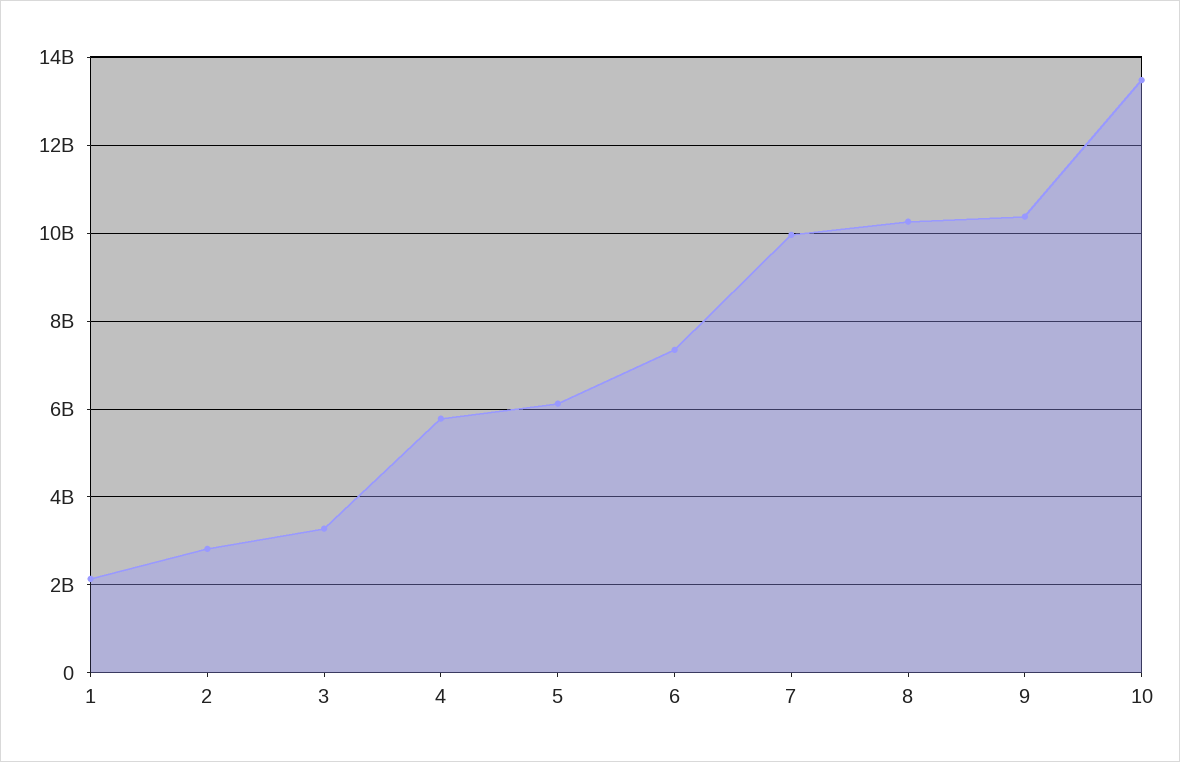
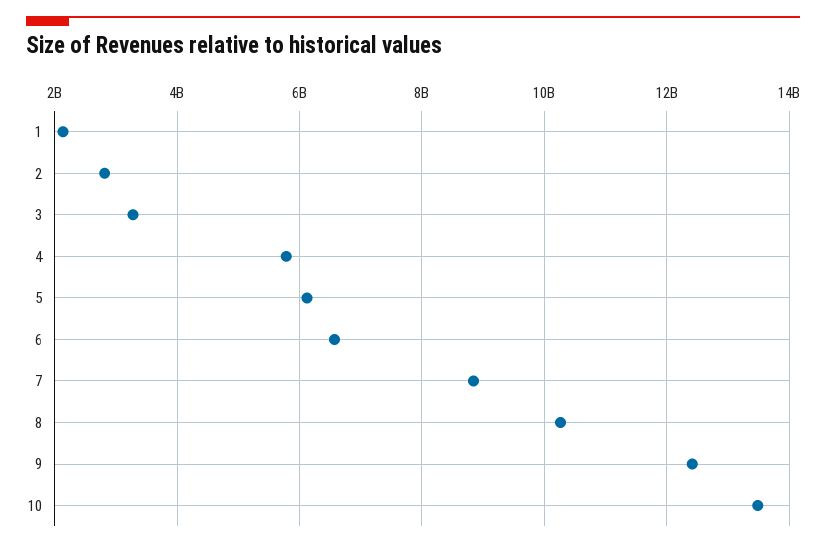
  {
    "1": 2200000000,
    "2": 2800000000,
    "3": 3200000000,
    "4": 5800000000,
    "5": 6200000000,
-   "6": 7400000000,
+   "6": 6600000000,
-   "7": 10000000000,
+   "7": 8800000000,
    "8": 10200000000,
-   "9": 10400000000,
+   "9": 12400000000,
    "10": 13400000000
  }

